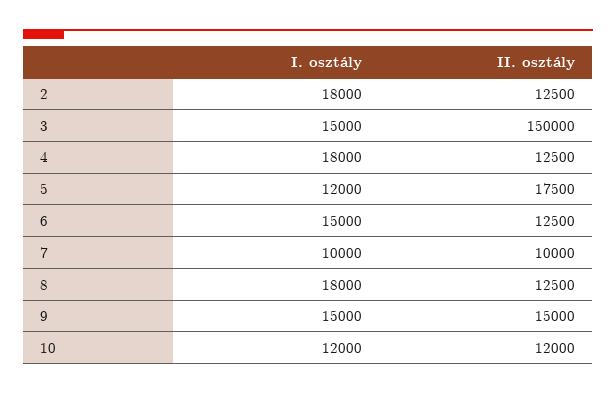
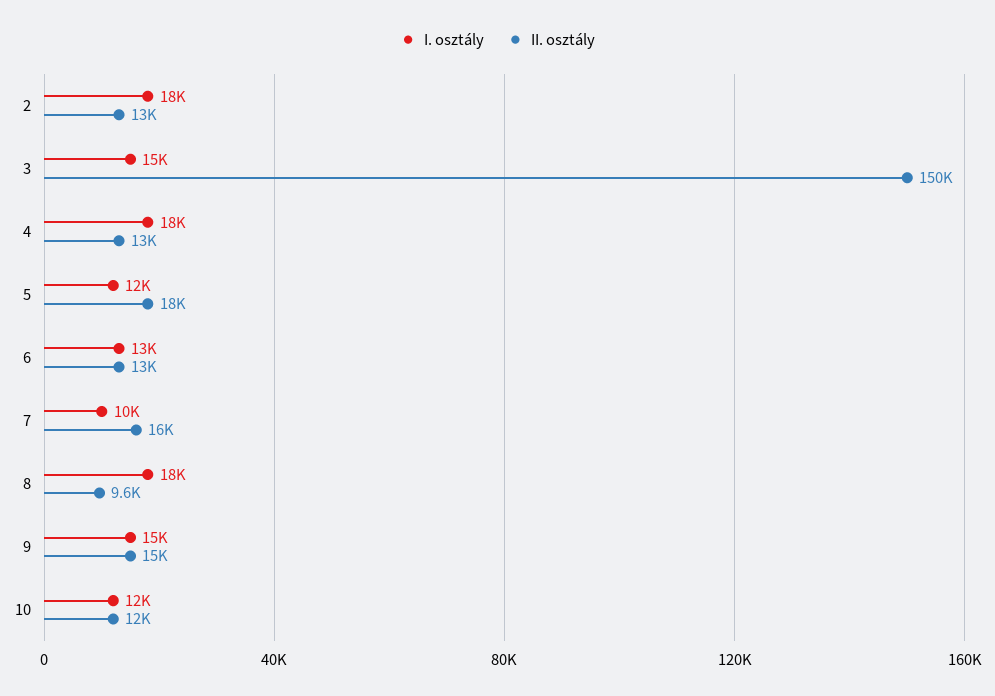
  {
    "I. osztály": {
      "2": 18000,
      "3": 15000,
      "4": 18000,
      "5": 12000,
-     "6": 15000,
+     "6": 13000,
      "7": 10000,
      "8": 18000,
      "9": 15000,
      "10": 12000
    },
    "II. osztály": {
      "2": 12500,
      "3": 150000,
      "4": 12500,
      "5": 17500,
      "6": 12500,
-     "7": 10000,
+     "7": 16000,
-     "8": 12500,
+     "8": 9600,
      "9": 15000,
      "10": 12000
    }
  }

